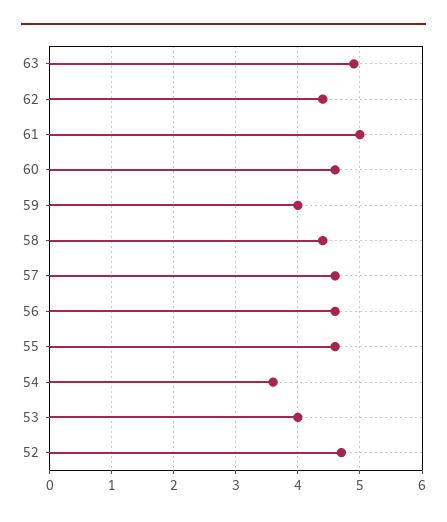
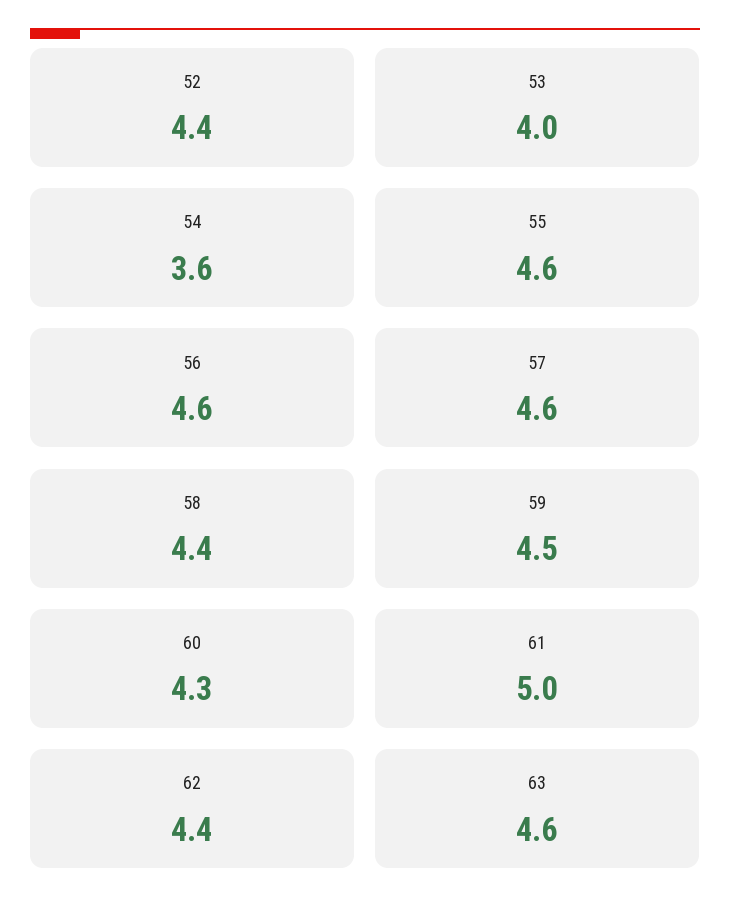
  {
-   "63": 4.9,
+   "63": 4.6,
    "62": 4.4,
    "61": 5,
-   "60": 4.6,
+   "60": 4.3,
-   "59": 4,
+   "59": 4.5,
    "58": 4.4,
    "57": 4.6,
    "56": 4.6,
    "55": 4.6,
    "54": 3.6,
    "53": 4,
-   "52": 4.7
+   "52": 4.4
  }

